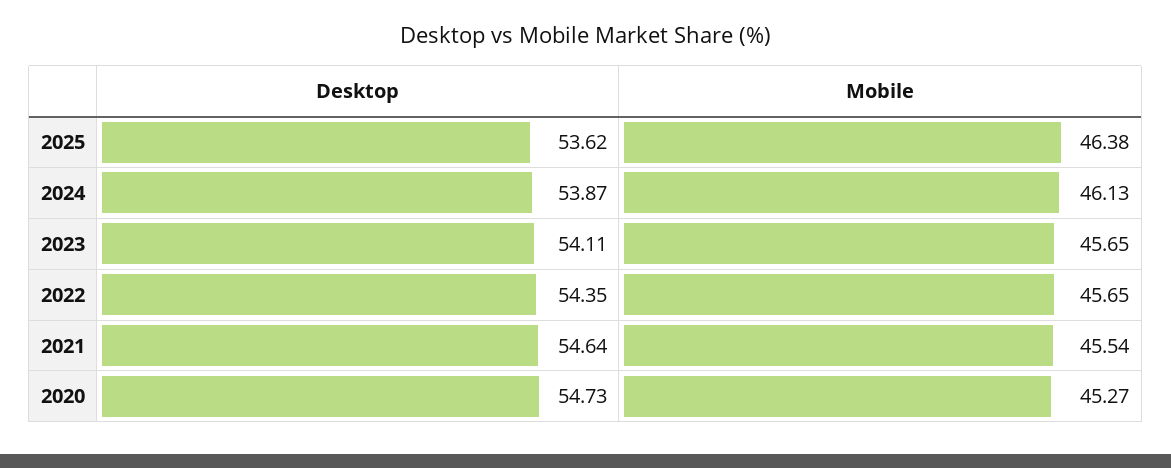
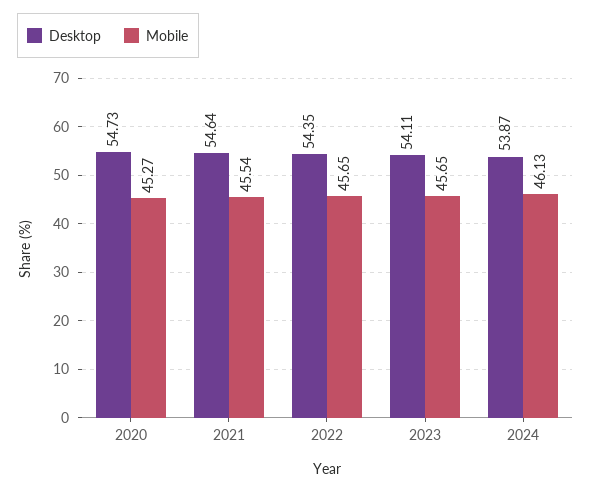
  {
    "Desktop": {
-     "2025": 53.62,
      "2024": 53.87,
      "2023": 54.11,
      "2022": 54.35,
      "2021": 54.64,
      "2020": 54.73
    },
    "Mobile": {
-     "2025": 46.38,
      "2024": 46.13,
      "2023": 45.65,
      "2022": 45.65,
      "2021": 45.54,
      "2020": 45.27
    }
  }

